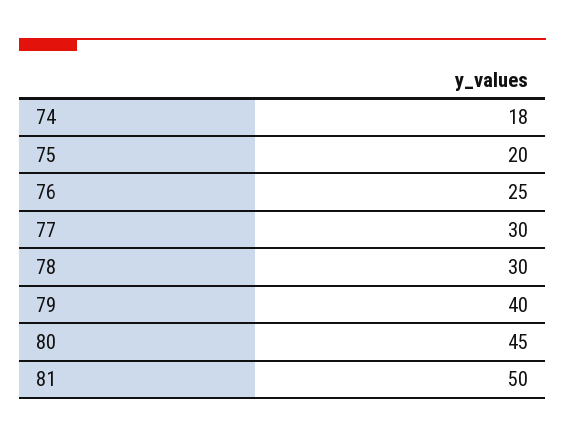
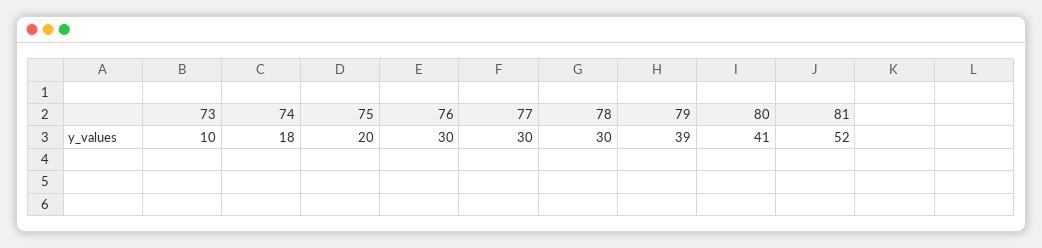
  {
    "74": 18,
    "75": 20,
-   "76": 25,
+   "76": 30,
    "77": 30,
    "78": 30,
-   "79": 40,
+   "79": 39,
-   "80": 45,
+   "80": 41,
-   "81": 50
+   "81": 52,
+   "73": 10
  }

